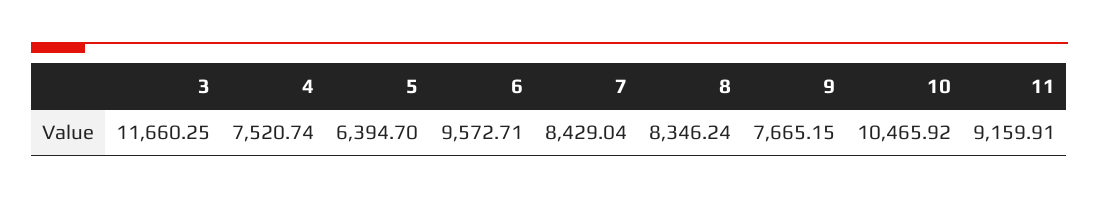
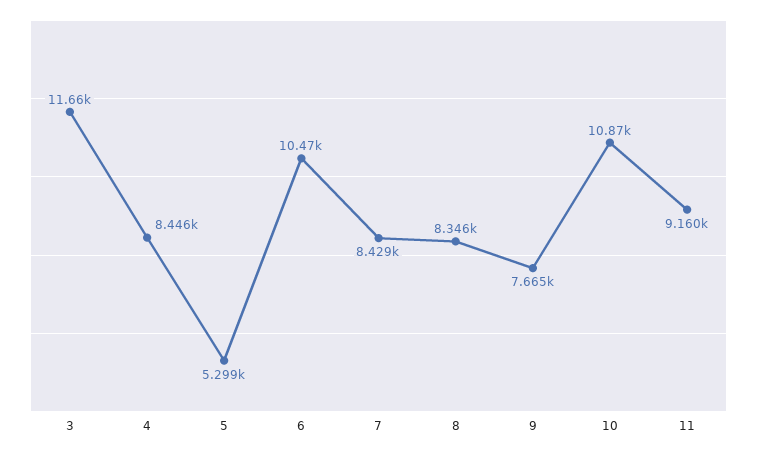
  {
    "3": 11660.25,
-   "4": 7520.74,
+   "4": 8446,
-   "5": 6394.7,
+   "5": 5299,
-   "6": 9572.71,
+   "6": 10470,
    "7": 8429.04,
    "8": 8346.24,
    "9": 7665.15,
-   "10": 10465.92,
+   "10": 10870,
    "11": 9159.91
  }

